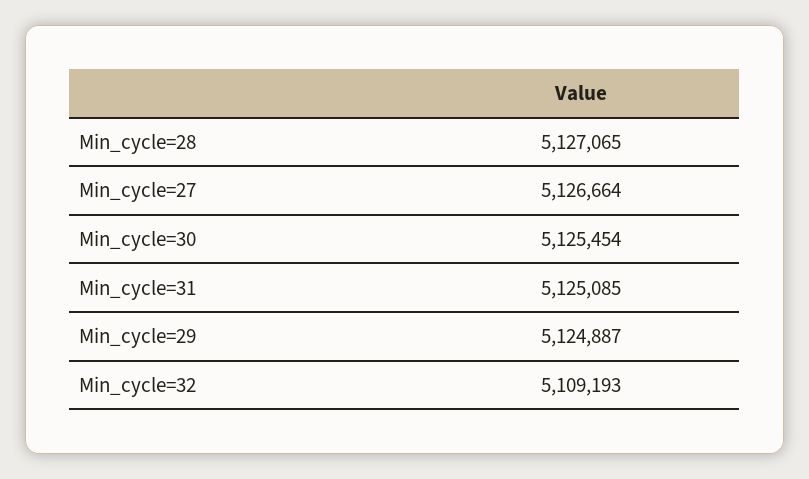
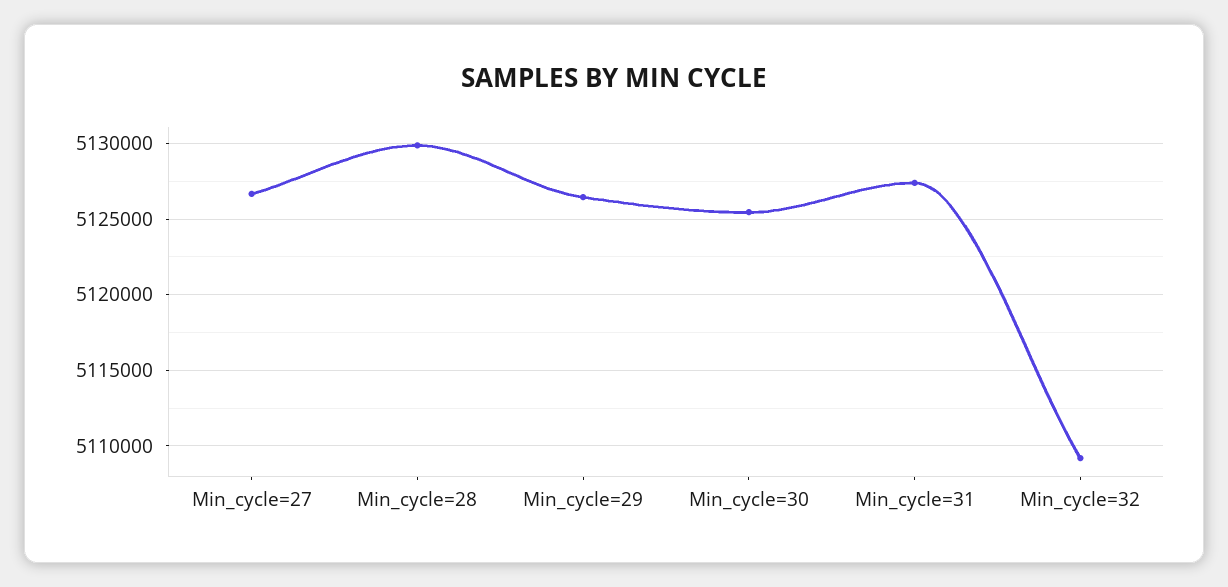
  {
-   "Min_cycle=28": 5127065,
+   "Min_cycle=28": 5130000,
    "Min_cycle=27": 5126664,
    "Min_cycle=30": 5125454,
-   "Min_cycle=31": 5125085,
+   "Min_cycle=31": 5127500,
-   "Min_cycle=29": 5124887,
+   "Min_cycle=29": 5126500,
    "Min_cycle=32": 5109193
  }

